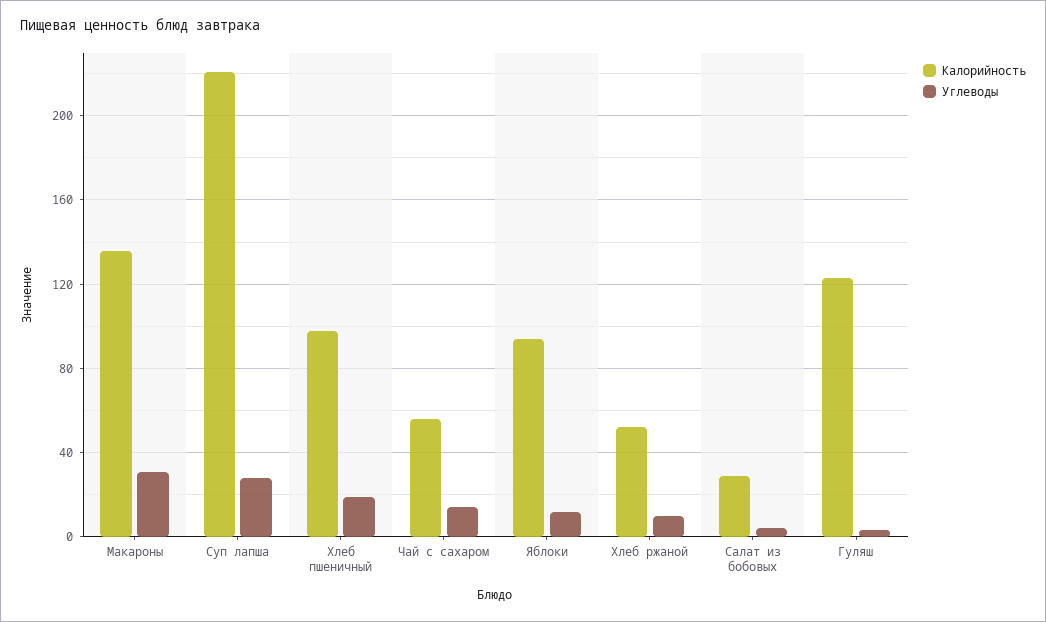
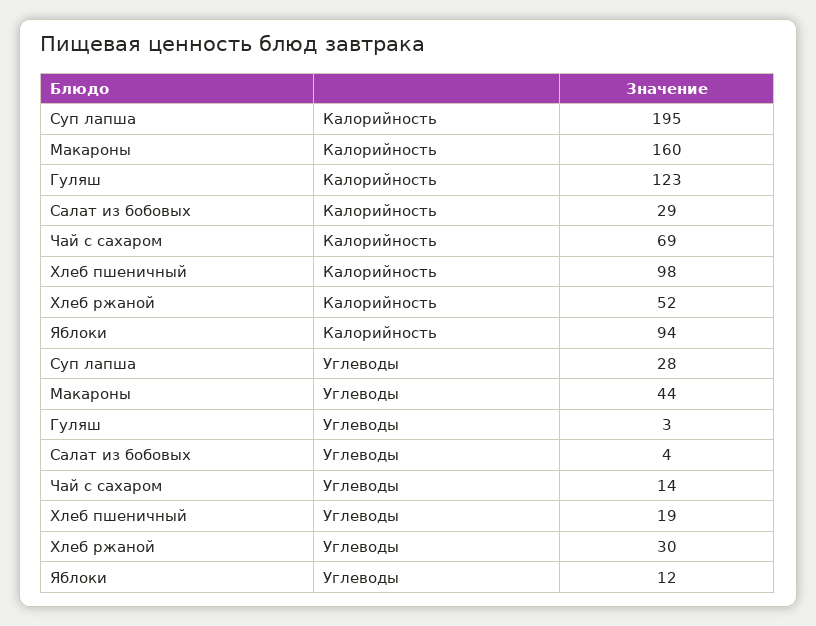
  {
    "Калорийность": {
-     "Макароны": 135,
+     "Макароны": 160,
-     "Суп лапша": 220,
+     "Суп лапша": 195,
      "Хлеб пшеничный": 98,
-     "Чай с сахаром": 55,
+     "Чай с сахаром": 69,
      "Яблоки": 94,
      "Хлеб ржаной": 52,
      "Салат из бобовых": 29,
      "Гуляш": 123
    },
    "Углеводы": {
-     "Макароны": 30,
+     "Макароны": 44,
      "Суп лапша": 28,
      "Хлеб пшеничный": 19,
      "Чай с сахаром": 14,
      "Яблоки": 12,
-     "Хлеб ржаной": 10,
+     "Хлеб ржаной": 30,
      "Салат из бобовых": 4,
      "Гуляш": 3
    }
  }

